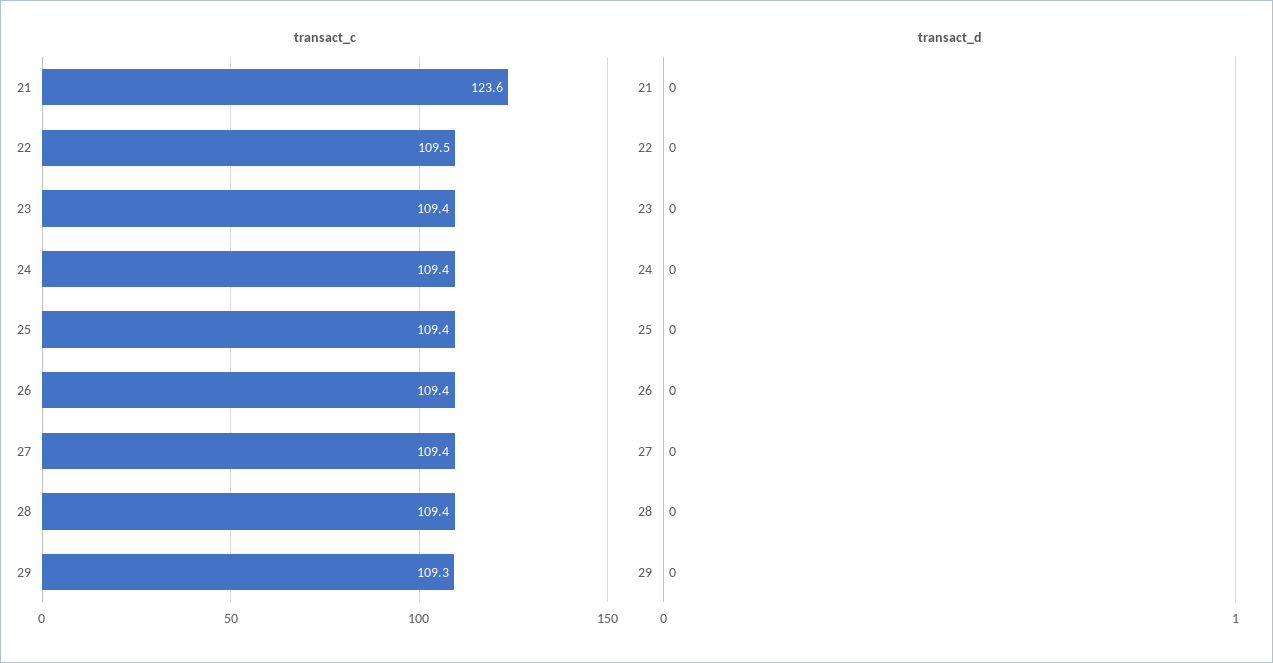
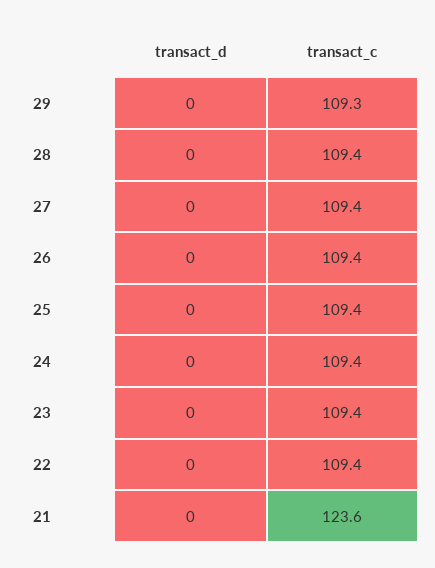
  {
    "transact_c": {
      "21": 123.6,
-     "22": 109.5,
+     "22": 109.4,
      "23": 109.4,
      "24": 109.4,
      "25": 109.4,
      "26": 109.4,
      "27": 109.4,
      "28": 109.4,
      "29": 109.3
    },
    "transact_d": {
      "21": 0,
      "22": 0,
      "23": 0,
      "24": 0,
      "25": 0,
      "26": 0,
      "27": 0,
      "28": 0,
      "29": 0
    }
  }

